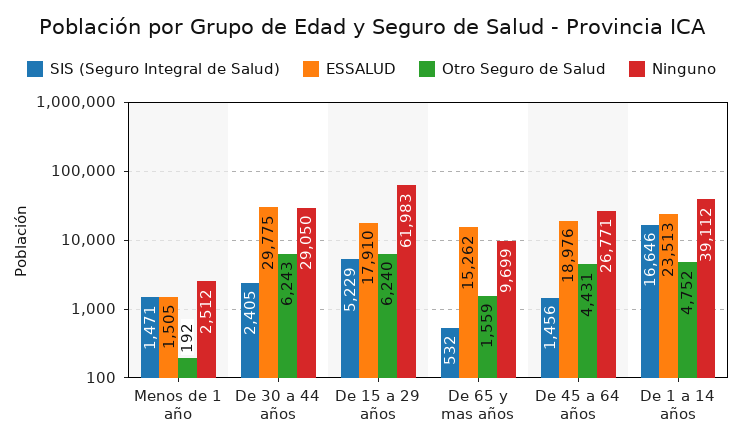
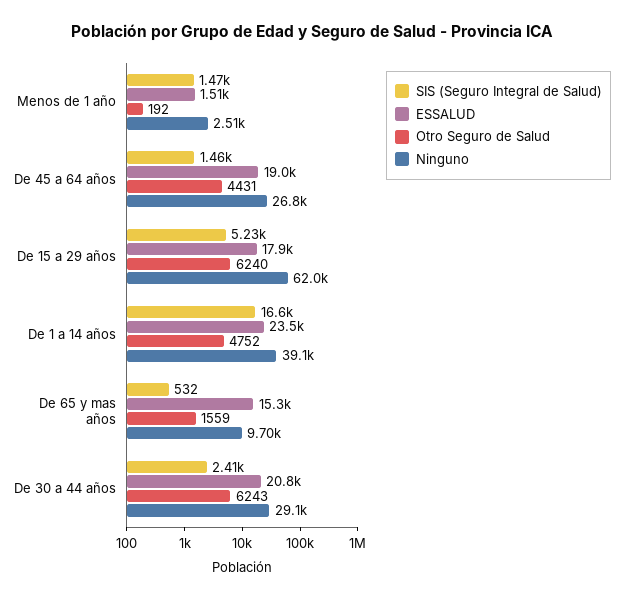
  {
    "SIS (Seguro Integral de Salud)": {
      "Menos de 1 año": 1471,
      "De 30 a 44 años": 2405,
      "De 15 a 29 años": 5229,
      "De 65 y mas años": 532,
      "De 45 a 64 años": 1456,
      "De 1 a 14 años": 16646
    },
    "ESSALUD": {
      "Menos de 1 año": 1505,
-     "De 30 a 44 años": 29775,
+     "De 30 a 44 años": 20800,
      "De 15 a 29 años": 17910,
      "De 65 y mas años": 15262,
      "De 45 a 64 años": 18976,
      "De 1 a 14 años": 23513
    },
    "Otro Seguro de Salud": {
      "Menos de 1 año": 192,
      "De 30 a 44 años": 6243,
      "De 15 a 29 años": 6240,
      "De 65 y mas años": 1559,
      "De 45 a 64 años": 4431,
      "De 1 a 14 años": 4752
    },
    "Ninguno": {
      "Menos de 1 año": 2512,
      "De 30 a 44 años": 29050,
      "De 15 a 29 años": 61983,
      "De 65 y mas años": 9699,
      "De 45 a 64 años": 26771,
      "De 1 a 14 años": 39112
    }
  }

